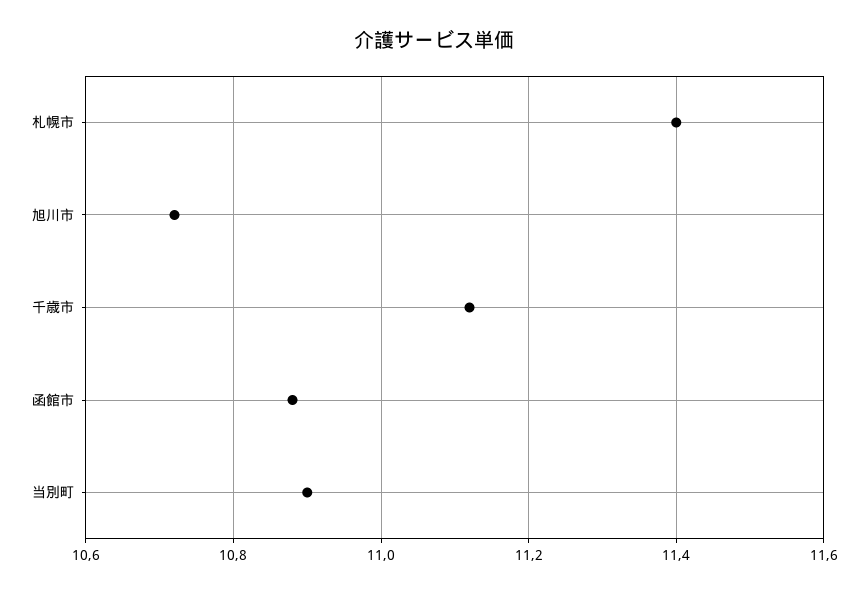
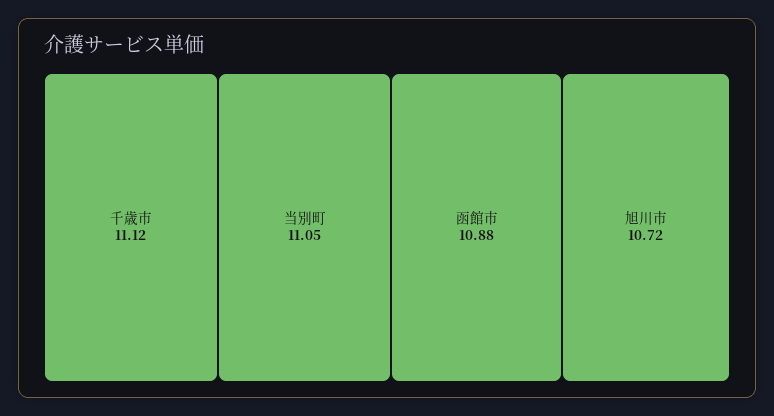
  {
-   "札幌市": 11.4,
    "旭川市": 10.72,
    "千歳市": 11.12,
    "函館市": 10.88,
-   "当別町": 10.9
+   "当別町": 11.05
  }

